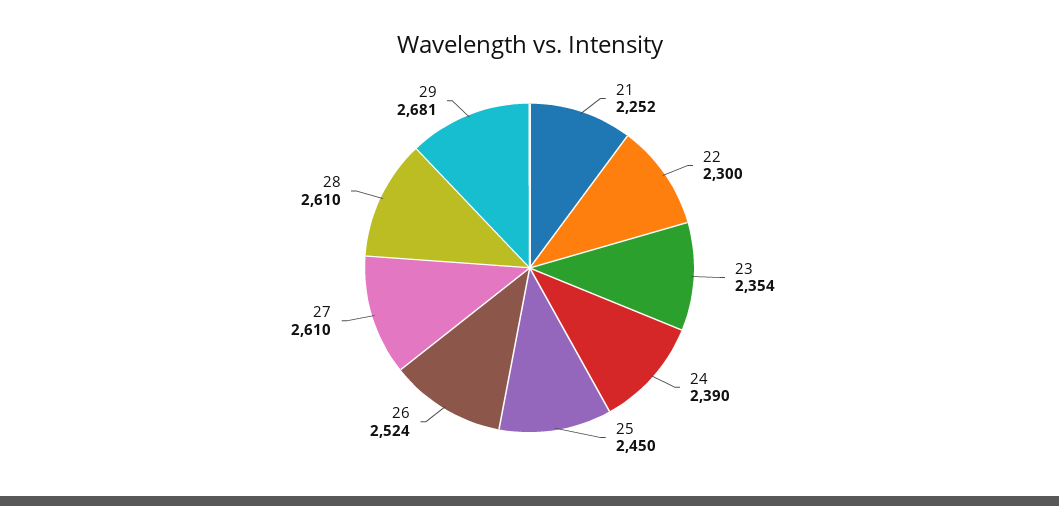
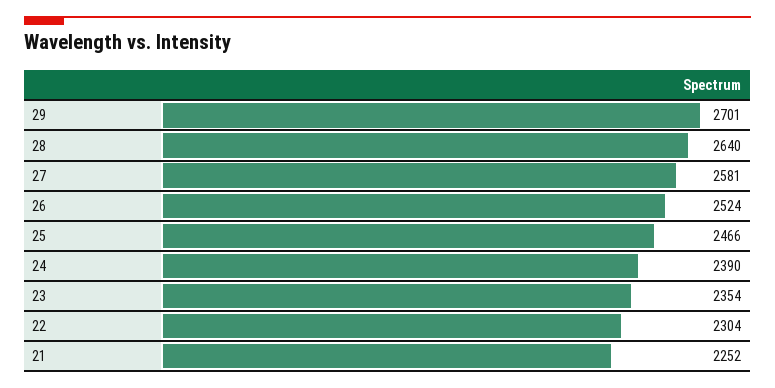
  {
    "21": 2252,
-   "22": 2300,
+   "22": 2304,
    "23": 2354,
    "24": 2390,
-   "25": 2450,
+   "25": 2466,
    "26": 2524,
-   "27": 2610,
+   "27": 2581,
-   "28": 2610,
+   "28": 2640,
-   "29": 2681
+   "29": 2701
  }

